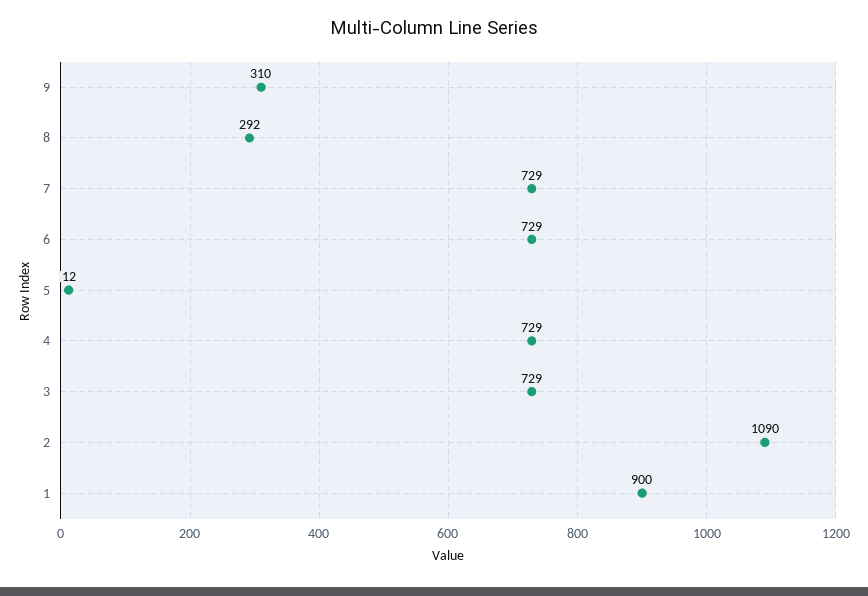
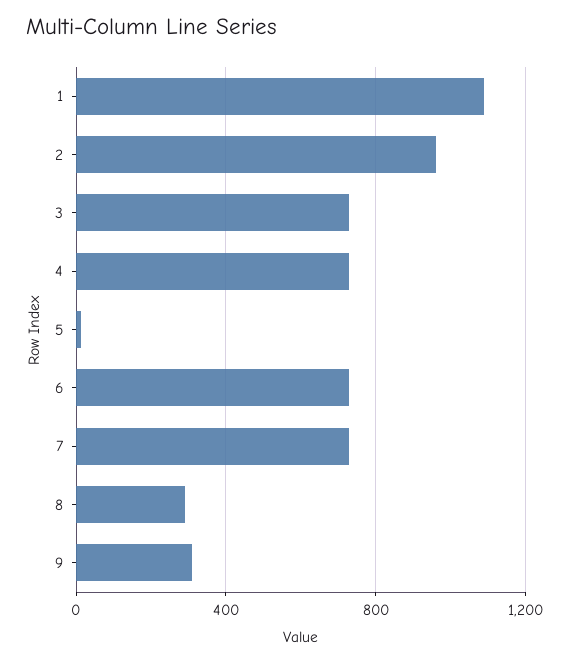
  {
    "9": 310,
    "8": 292,
    "7": 729,
    "6": 729,
    "5": 12,
    "4": 729,
    "3": 729,
-   "2": 1090,
+   "2": 950,
-   "1": 900
+   "1": 1100
  }

